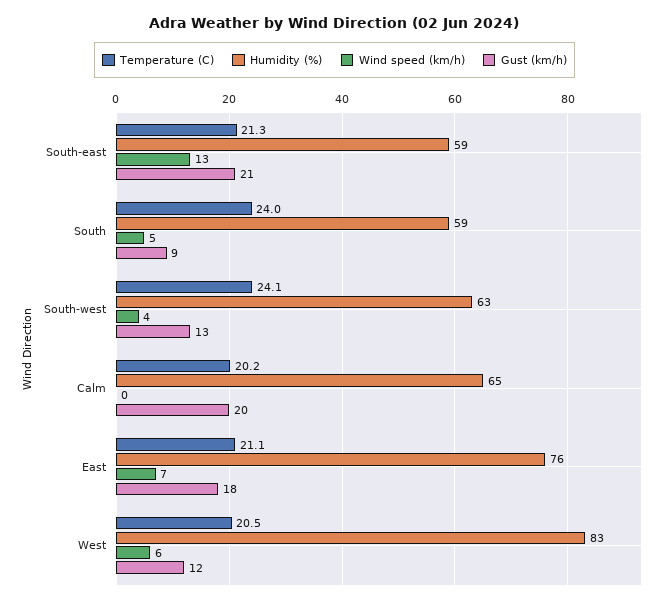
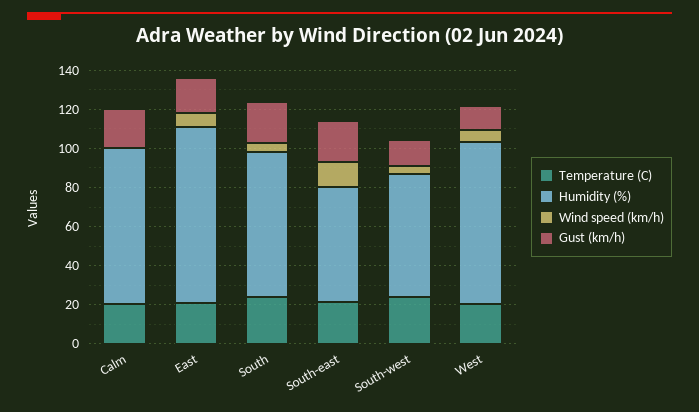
  {
    "Temperature (C)": {
      "South-east": 21.3,
      "South": 24,
      "South-west": 24.1,
      "Calm": 20.2,
      "East": 21.1,
      "West": 20.5
    },
    "Humidity (%)": {
      "South-east": 59,
-     "South": 59,
+     "South": 75,
      "South-west": 63,
-     "Calm": 65,
+     "Calm": 80,
-     "East": 76,
+     "East": 90,
      "West": 83
    },
    "Wind speed (km/h)": {
      "South-east": 13,
      "South": 5,
      "South-west": 4,
      "Calm": 0,
      "East": 7,
      "West": 6
    },
    "Gust (km/h)": {
      "South-east": 21,
-     "South": 9,
+     "South": 20,
      "South-west": 13,
      "Calm": 20,
      "East": 18,
      "West": 12
    }
  }

